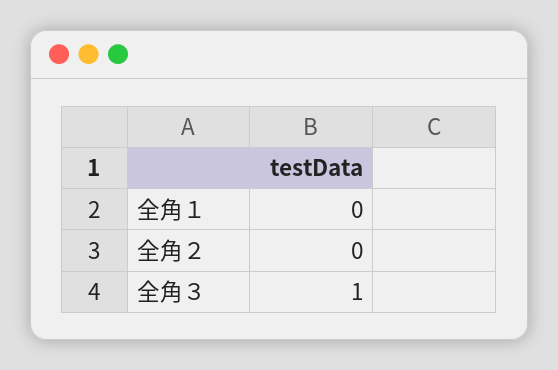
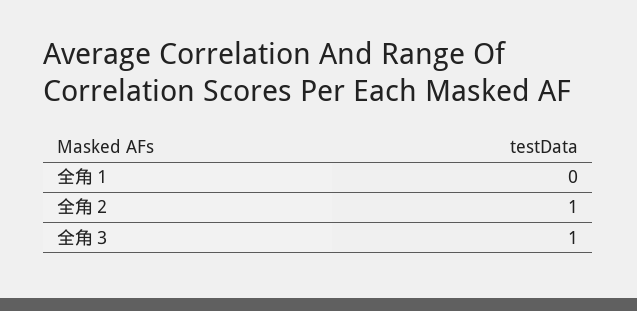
  {
    "全角１": 0,
-   "全角２": 0,
+   "全角２": 1,
    "全角３": 1
  }

